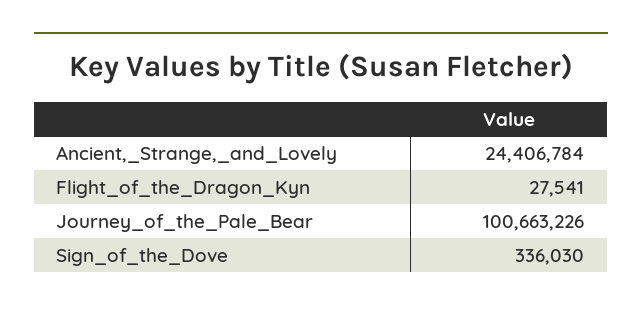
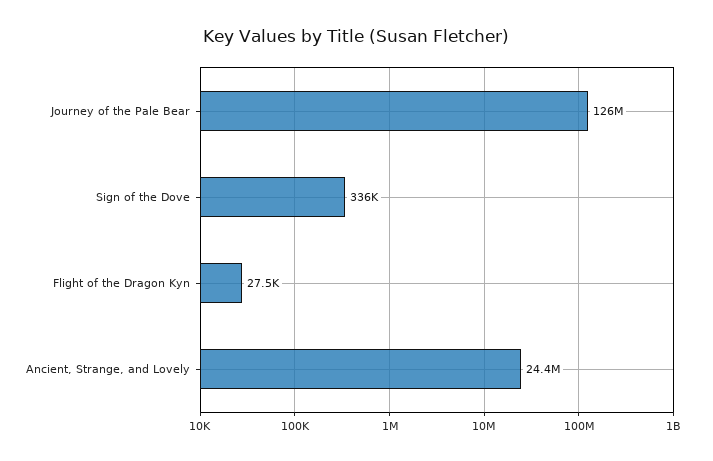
  {
    "Ancient,_Strange,_and_Lovely": 24406784,
    "Flight_of_the_Dragon_Kyn": 27541,
-   "Journey_of_the_Pale_Bear": 100663226,
+   "Journey_of_the_Pale_Bear": 126000000,
    "Sign_of_the_Dove": 336030
  }

